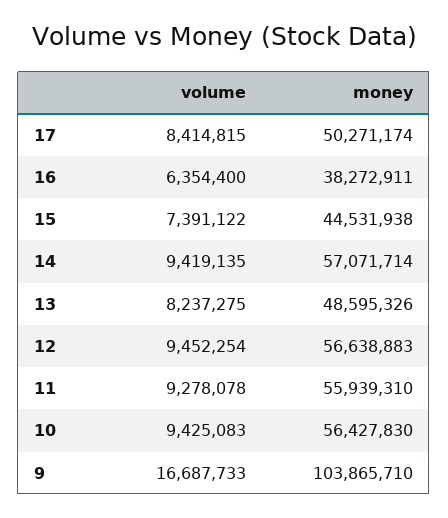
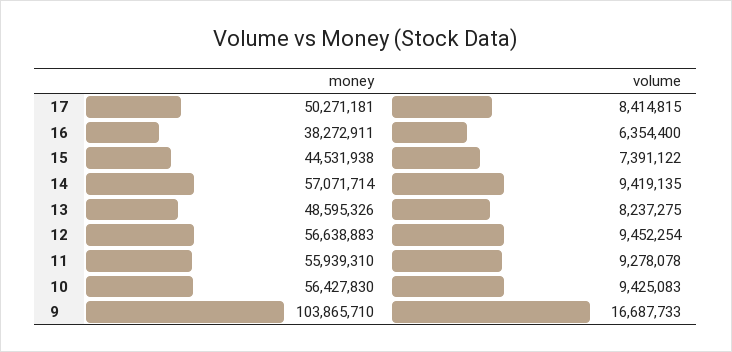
  {
    "volume": {
      "17": 8414815,
      "16": 6354400,
      "15": 7391122,
      "14": 9419135,
      "13": 8237275,
      "12": 9452254,
      "11": 9278078,
      "10": 9425083,
      "9": 16687733
    },
    "money": {
-     "17": 50271174,
+     "17": 50271181,
      "16": 38272911,
      "15": 44531938,
      "14": 57071714,
      "13": 48595326,
      "12": 56638883,
      "11": 55939310,
      "10": 56427830,
      "9": 103865710
    }
  }

